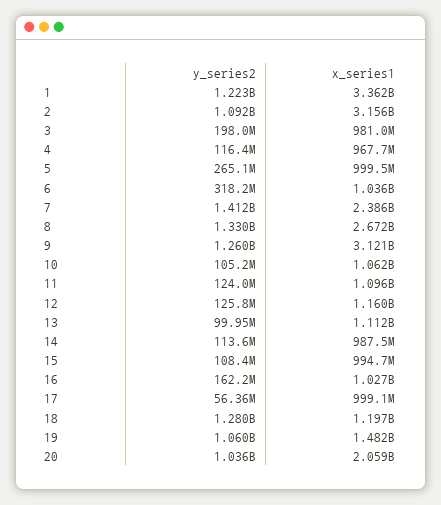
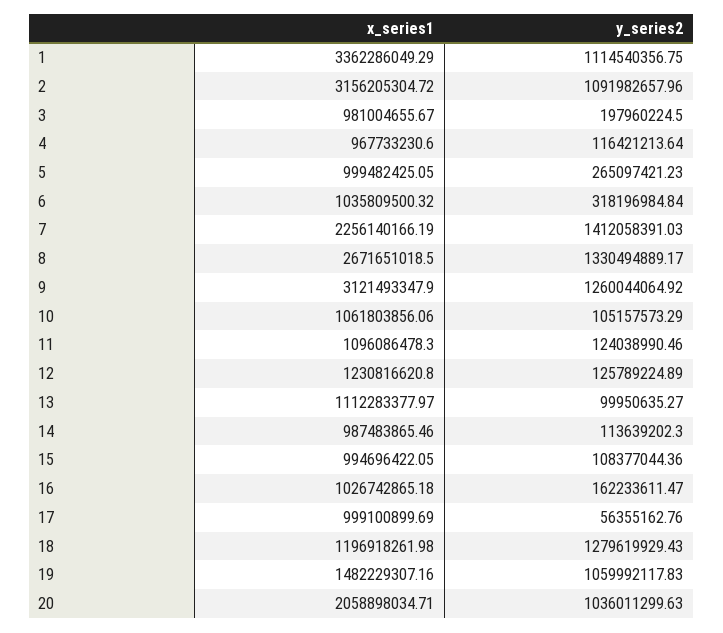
  {
    "y_series2": {
-     "1": 1223000000,
+     "1": 1114540356.75,
      "2": 1091982657.96,
      "3": 197960224.5,
      "4": 116421213.64,
      "5": 265097421.23,
      "6": 318196984.84,
      "7": 1412058391.03,
      "8": 1330494889.17,
      "9": 1260044064.92,
      "10": 105157573.29,
      "11": 124038990.46,
      "12": 125789224.89,
      "13": 99950635.27,
      "14": 113639202.3,
      "15": 108377044.36,
      "16": 162233611.47,
      "17": 56355162.76,
      "18": 1279619929.43,
      "19": 1059992117.83,
      "20": 1036011299.63
    },
    "x_series1": {
      "1": 3362286049.29,
      "2": 3156205304.72,
      "3": 981004655.67,
      "4": 967733230.6,
      "5": 999482425.05,
      "6": 1035809500.32,
-     "7": 2386000000,
+     "7": 2256140166.19,
      "8": 2671651018.5,
      "9": 3121493347.9,
      "10": 1061803856.06,
      "11": 1096086478.3,
-     "12": 1160000000,
+     "12": 1230816620.8,
      "13": 1112283377.97,
      "14": 987483865.46,
      "15": 994696422.05,
      "16": 1026742865.18,
      "17": 999100899.69,
      "18": 1196918261.98,
      "19": 1482229307.16,
      "20": 2058898034.71
    }
  }

